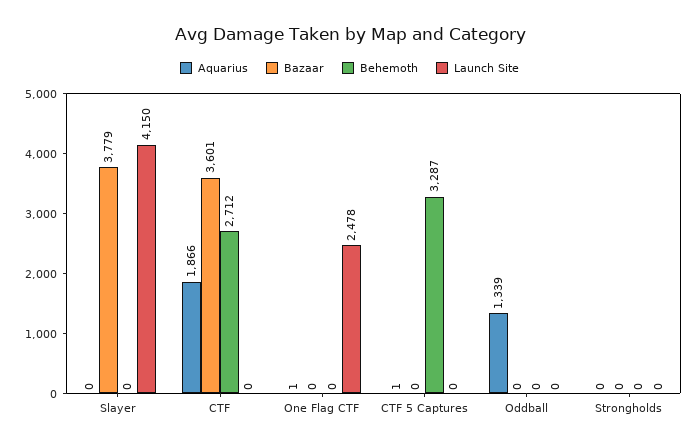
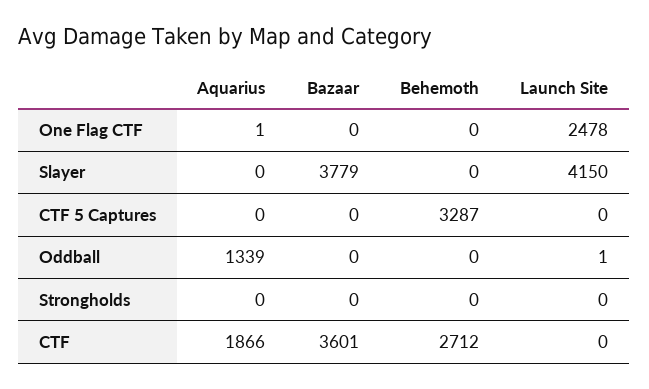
  {
    "Aquarius": {
      "Slayer": 0,
      "CTF": 1866,
      "One Flag CTF": 1,
-     "CTF 5 Captures": 1,
+     "CTF 5 Captures": 0,
      "Oddball": 1339,
      "Strongholds": 0
    },
    "Bazaar": {
      "Slayer": 3779,
      "CTF": 3601,
      "One Flag CTF": 0,
      "CTF 5 Captures": 0,
      "Oddball": 0,
      "Strongholds": 0
    },
    "Behemoth": {
      "Slayer": 0,
      "CTF": 2712,
      "One Flag CTF": 0,
      "CTF 5 Captures": 3287,
      "Oddball": 0,
      "Strongholds": 0
    },
    "Launch Site": {
      "Slayer": 4150,
      "CTF": 0,
      "One Flag CTF": 2478,
      "CTF 5 Captures": 0,
-     "Oddball": 0,
+     "Oddball": 1,
      "Strongholds": 0
    }
  }

